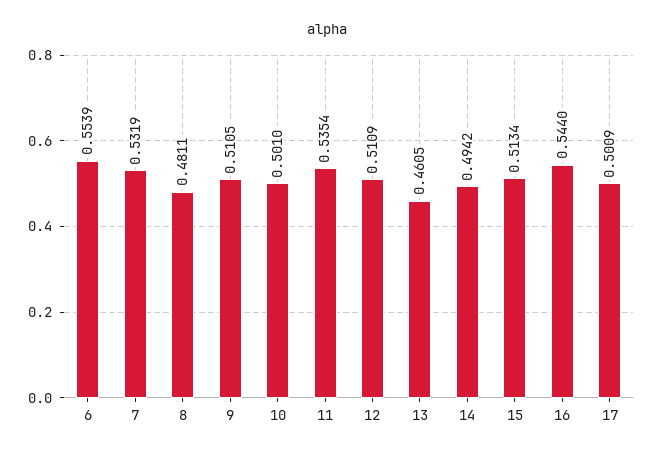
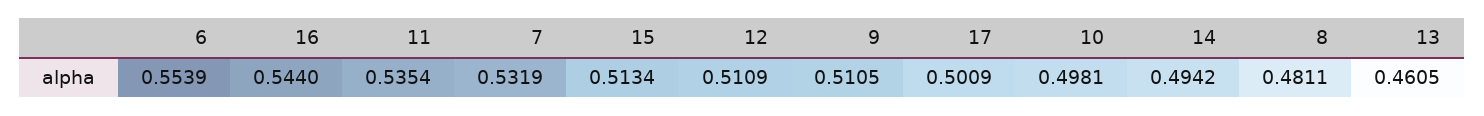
  {
    "6": 0.5539,
    "7": 0.5319,
    "8": 0.4811,
    "9": 0.5105,
-   "10": 0.501,
+   "10": 0.4981,
    "11": 0.5354,
    "12": 0.5109,
    "13": 0.4605,
    "14": 0.4942,
    "15": 0.5134,
    "16": 0.544,
    "17": 0.5009
  }

